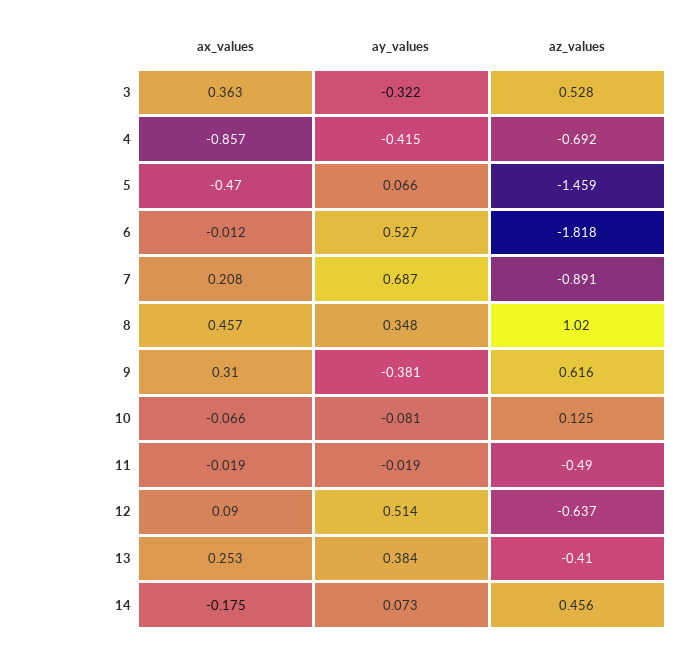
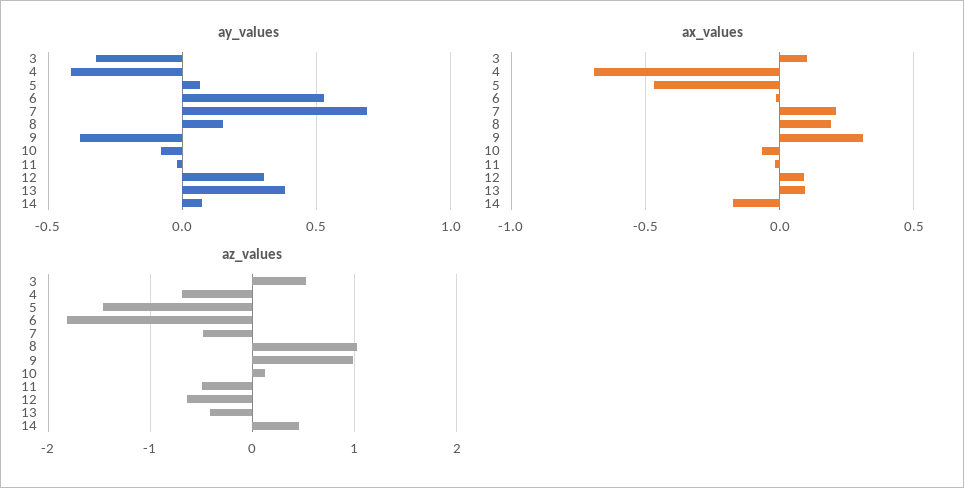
  {
    "ax_values": {
-     "3": 0.363,
+     "3": 0.1,
-     "4": -0.857,
+     "4": -0.7,
      "5": -0.47,
      "6": -0.012,
      "7": 0.208,
-     "8": 0.457,
+     "8": 0.2,
      "9": 0.31,
      "10": -0.066,
      "11": -0.019,
      "12": 0.09,
-     "13": 0.253,
+     "13": 0.1,
      "14": -0.175
    },
    "ay_values": {
      "3": -0.322,
      "4": -0.415,
      "5": 0.066,
      "6": 0.527,
      "7": 0.687,
-     "8": 0.348,
+     "8": 0.15,
      "9": -0.381,
      "10": -0.081,
      "11": -0.019,
-     "12": 0.514,
+     "12": 0.3,
      "13": 0.384,
      "14": 0.073
    },
    "az_values": {
      "3": 0.528,
      "4": -0.692,
      "5": -1.459,
      "6": -1.818,
-     "7": -0.891,
+     "7": -0.5,
      "8": 1.02,
-     "9": 0.616,
+     "9": 1,
      "10": 0.125,
      "11": -0.49,
      "12": -0.637,
      "13": -0.41,
      "14": 0.456
    }
  }

